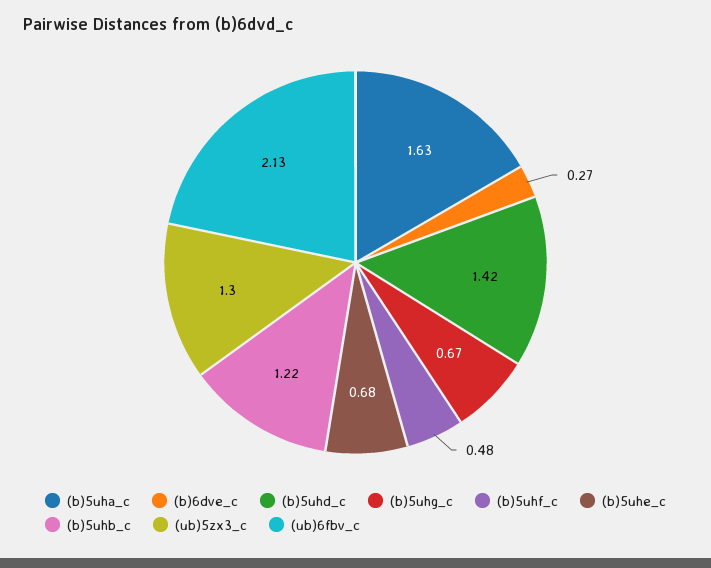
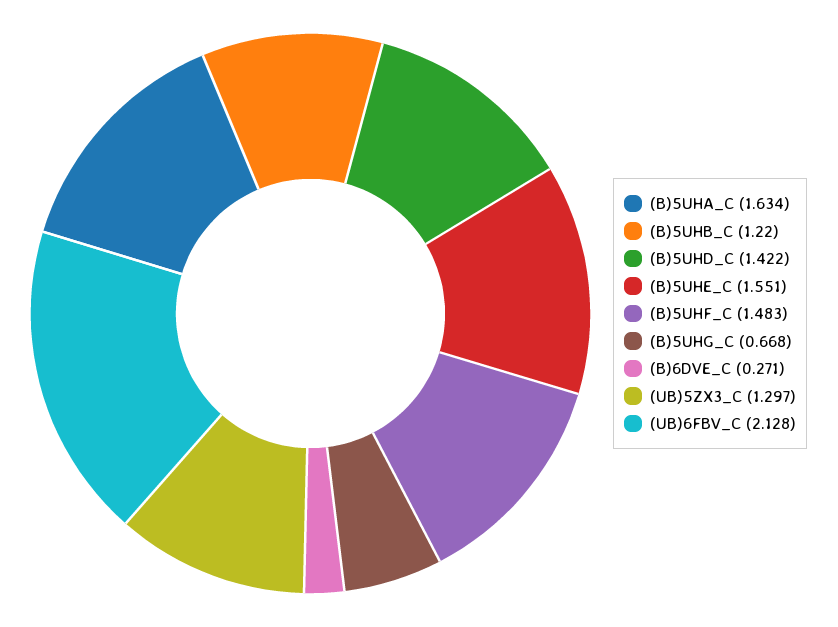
  {
    "(b)5uha_c": 1.634,
    "(b)6dve_c": 0.271,
    "(b)5uhd_c": 1.422,
    "(b)5uhg_c": 0.668,
-   "(b)5uhf_c": 0.48,
+   "(b)5uhf_c": 1.483,
-   "(b)5uhe_c": 0.68,
+   "(b)5uhe_c": 1.551,
    "(b)5uhb_c": 1.22,
    "(ub)5zx3_c": 1.297,
    "(ub)6fbv_c": 2.128
  }

